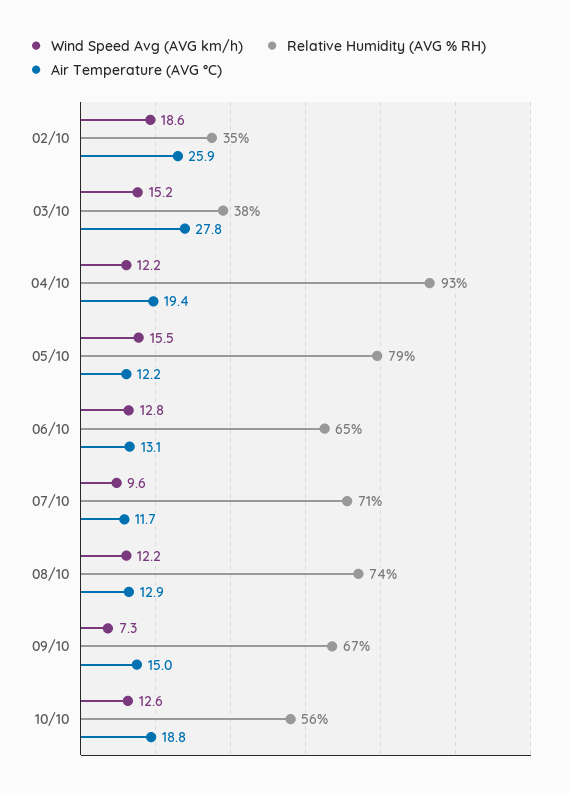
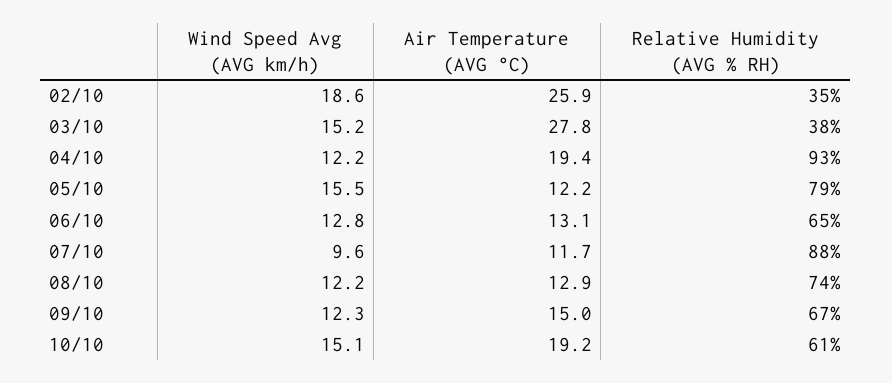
  {
    "Wind Speed Avg (AVG km/h)": {
      "02/10": 18.6,
      "03/10": 15.2,
      "04/10": 12.2,
      "05/10": 15.5,
      "06/10": 12.8,
      "07/10": 9.6,
      "08/10": 12.2,
-     "09/10": 7.3,
+     "09/10": 12.3,
-     "10/10": 12.6
+     "10/10": 15.1
    },
    "Relative Humidity (AVG % RH)": {
      "02/10": 35,
      "03/10": 38,
      "04/10": 93,
      "05/10": 79,
      "06/10": 65,
-     "07/10": 71,
+     "07/10": 88,
      "08/10": 74,
      "09/10": 67,
-     "10/10": 56
+     "10/10": 61
    },
    "Air Temperature (AVG °C)": {
      "02/10": 25.9,
      "03/10": 27.8,
      "04/10": 19.4,
      "05/10": 12.2,
      "06/10": 13.1,
      "07/10": 11.7,
      "08/10": 12.9,
      "09/10": 15,
-     "10/10": 18.8
+     "10/10": 19.2
    }
  }

